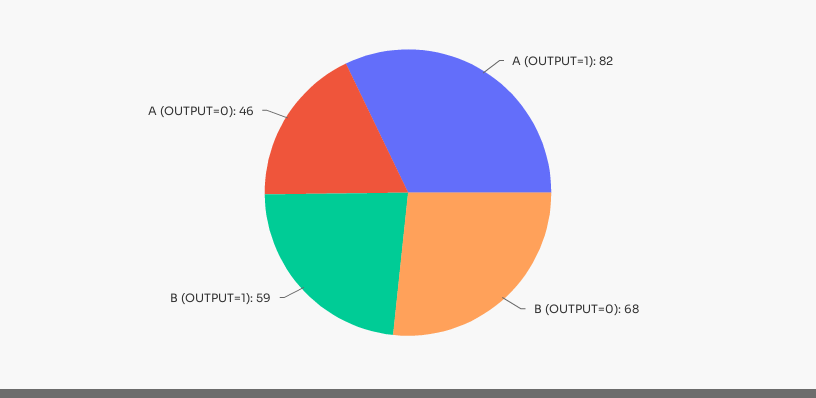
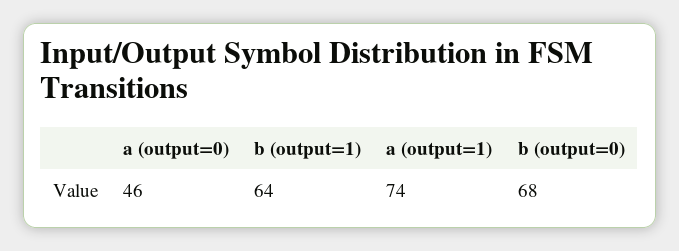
  {
-   "A (OUTPUT=1)": 82,
+   "A (OUTPUT=1)": 74,
    "B (OUTPUT=0)": 68,
-   "B (OUTPUT=1)": 59,
+   "B (OUTPUT=1)": 64,
    "A (OUTPUT=0)": 46
  }

